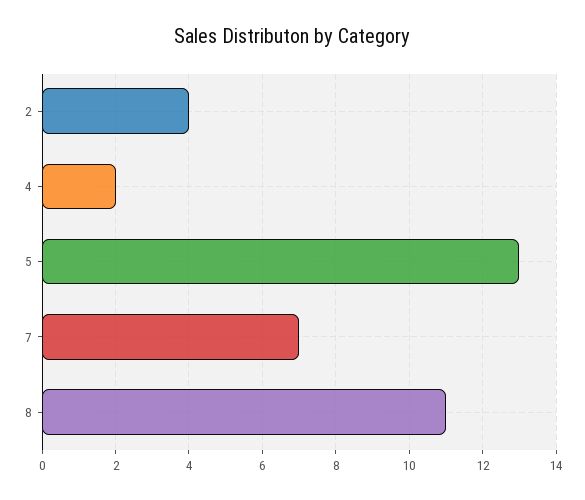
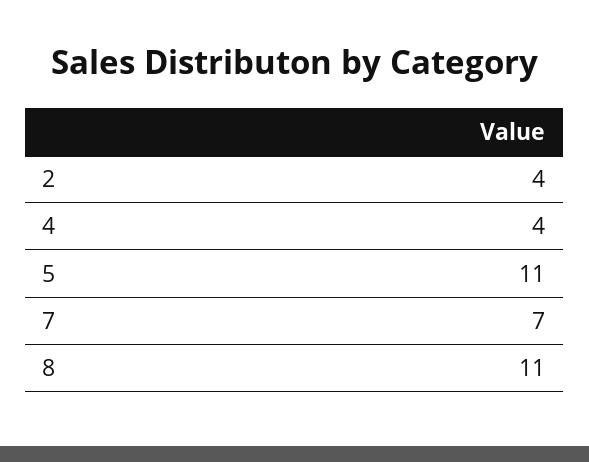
  {
    "2": 4,
-   "4": 2,
+   "4": 4,
-   "5": 13,
+   "5": 11,
    "7": 7,
    "8": 11
  }

